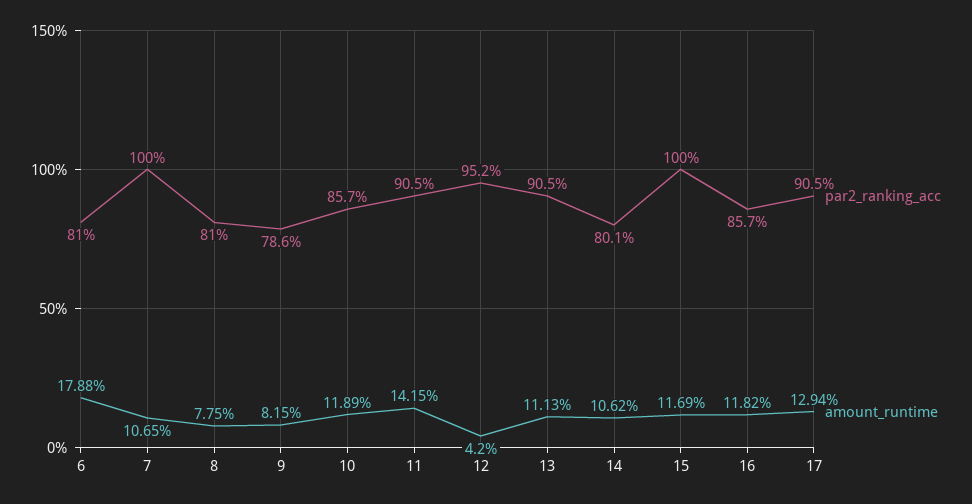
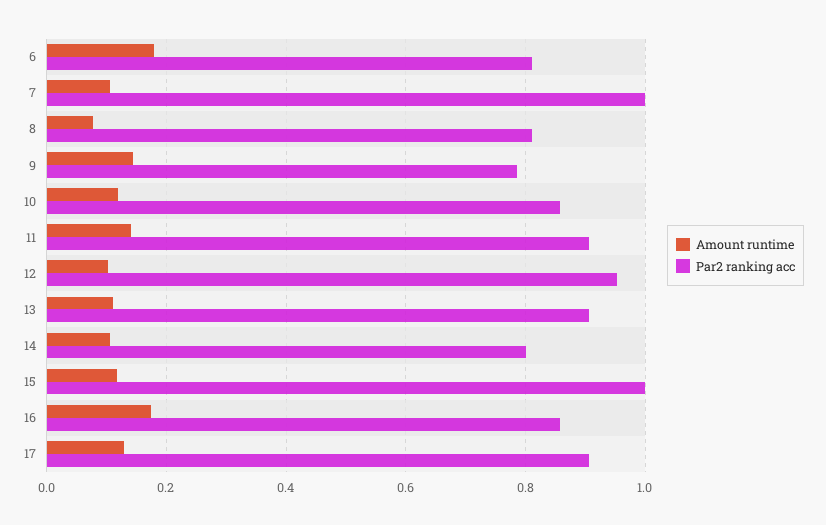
  {
    "par2_ranking_acc": {
      "6": 0.81,
      "7": 1,
      "8": 0.81,
      "9": 0.786,
      "10": 0.857,
      "11": 0.905,
      "12": 0.952,
      "13": 0.905,
      "14": 0.801,
      "15": 1,
      "16": 0.857,
      "17": 0.905
    },
    "amount_runtime": {
      "6": 0.1788,
      "7": 0.1065,
      "8": 0.0775,
-     "9": 0.0815,
+     "9": 0.14,
      "10": 0.1189,
      "11": 0.1415,
-     "12": 0.042,
+     "12": 0.1,
      "13": 0.1113,
      "14": 0.1062,
      "15": 0.1169,
-     "16": 0.1182,
+     "16": 0.18,
      "17": 0.1294
    }
  }

